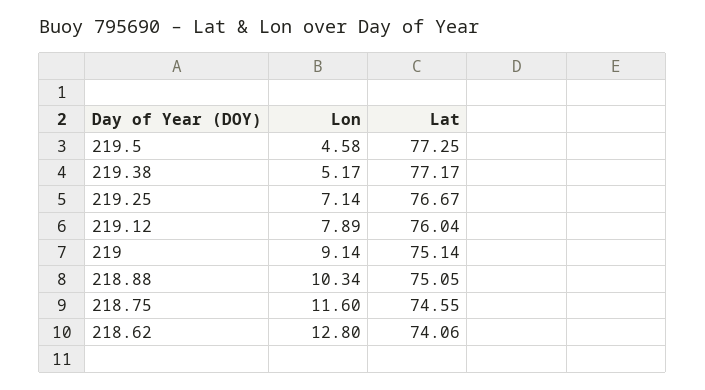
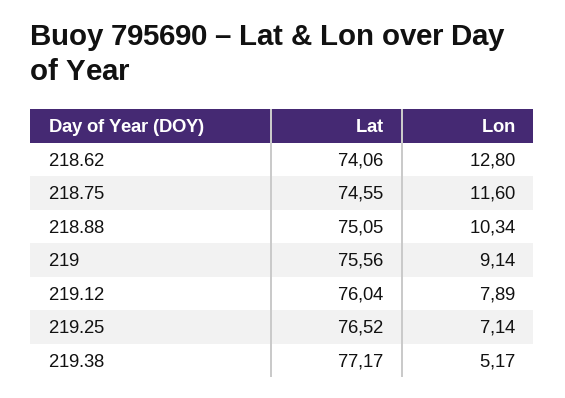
  {
    "Lon": {
-     "219.5": 4.58,
      "219.38": 5.17,
      "219.25": 7.14,
      "219.12": 7.89,
      "219": 9.14,
      "218.88": 10.34,
      "218.75": 11.6,
      "218.62": 12.8
    },
    "Lat": {
-     "219.5": 77.25,
      "219.38": 77.17,
-     "219.25": 76.67,
+     "219.25": 76.52,
      "219.12": 76.04,
-     "219": 75.14,
+     "219": 75.56,
      "218.88": 75.05,
      "218.75": 74.55,
      "218.62": 74.06
    }
  }

